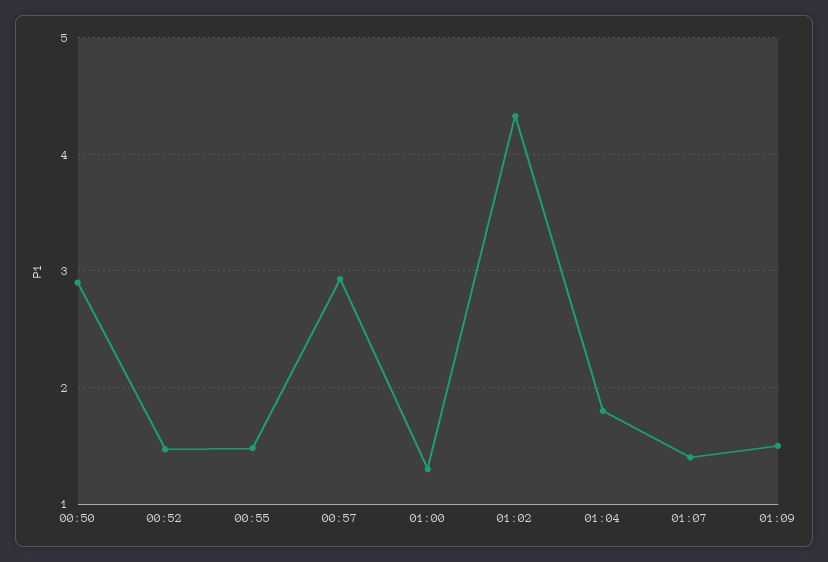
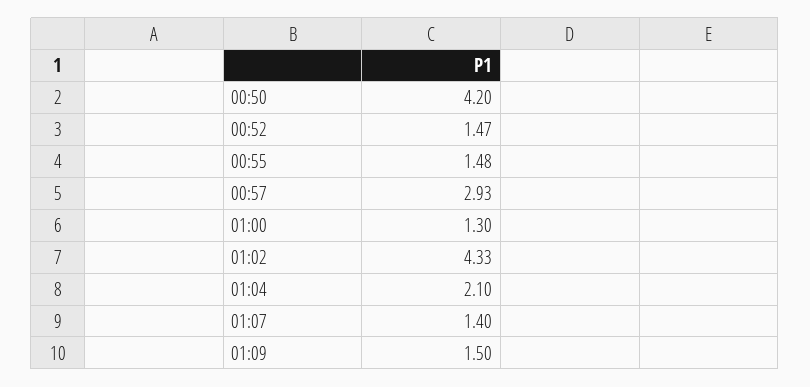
  {
-   "00:50": 2.9,
+   "00:50": 4.2,
    "00:52": 1.47,
    "00:55": 1.48,
    "00:57": 2.93,
    "01:00": 1.3,
    "01:02": 4.33,
-   "01:04": 1.8,
+   "01:04": 2.1,
    "01:07": 1.4,
    "01:09": 1.5
  }

